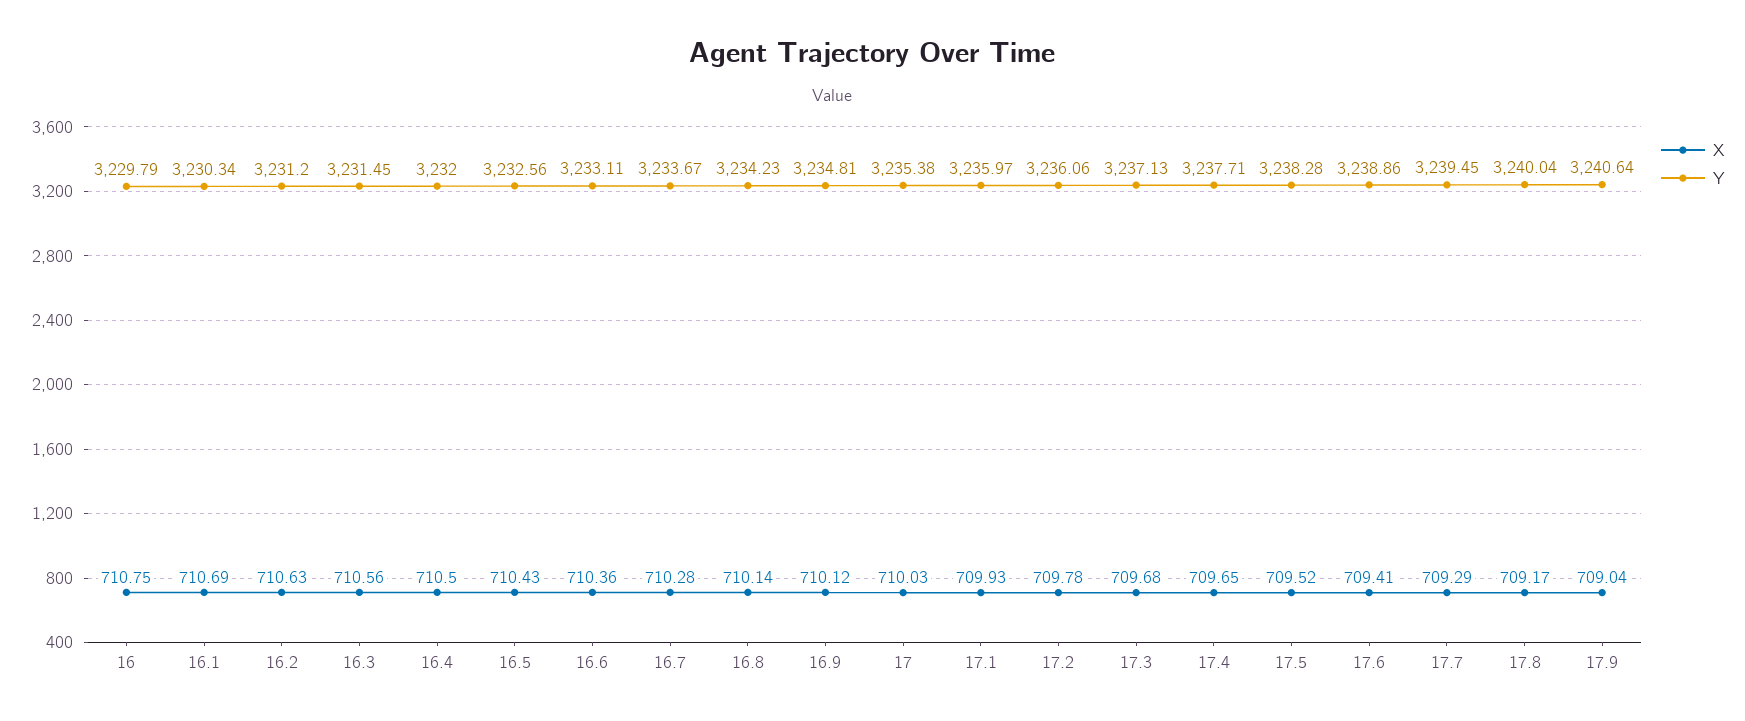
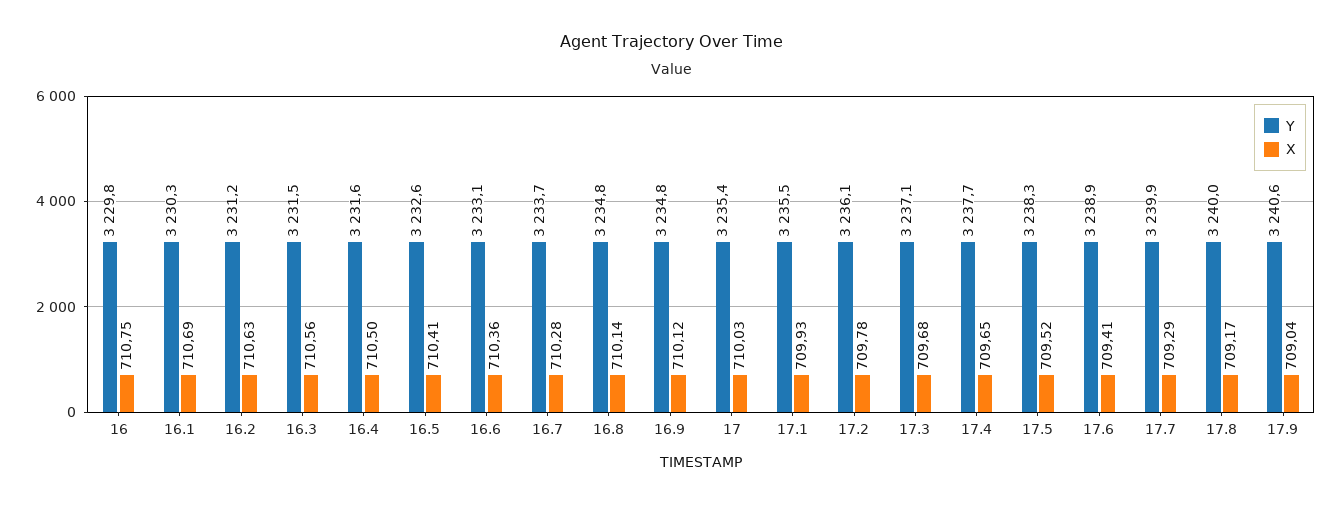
  {
    "X": {
      "16": 710.75,
      "16.1": 710.69,
      "16.2": 710.63,
      "16.3": 710.56,
      "16.4": 710.5,
-     "16.5": 710.43,
+     "16.5": 710.41,
      "16.6": 710.36,
      "16.7": 710.28,
      "16.8": 710.14,
      "16.9": 710.12,
      "17": 710.03,
      "17.1": 709.93,
      "17.2": 709.78,
      "17.3": 709.68,
      "17.4": 709.65,
      "17.5": 709.52,
      "17.6": 709.41,
      "17.7": 709.29,
      "17.8": 709.17,
      "17.9": 709.04
    },
    "Y": {
      "16": 3229.79,
      "16.1": 3230.34,
      "16.2": 3231.2,
      "16.3": 3231.45,
-     "16.4": 3232,
+     "16.4": 3231.6,
      "16.5": 3232.56,
      "16.6": 3233.11,
      "16.7": 3233.67,
-     "16.8": 3234.23,
+     "16.8": 3234.8,
      "16.9": 3234.81,
      "17": 3235.38,
-     "17.1": 3235.97,
+     "17.1": 3235.5,
      "17.2": 3236.06,
      "17.3": 3237.13,
      "17.4": 3237.71,
      "17.5": 3238.28,
      "17.6": 3238.86,
-     "17.7": 3239.45,
+     "17.7": 3239.9,
      "17.8": 3240.04,
      "17.9": 3240.64
    }
  }

